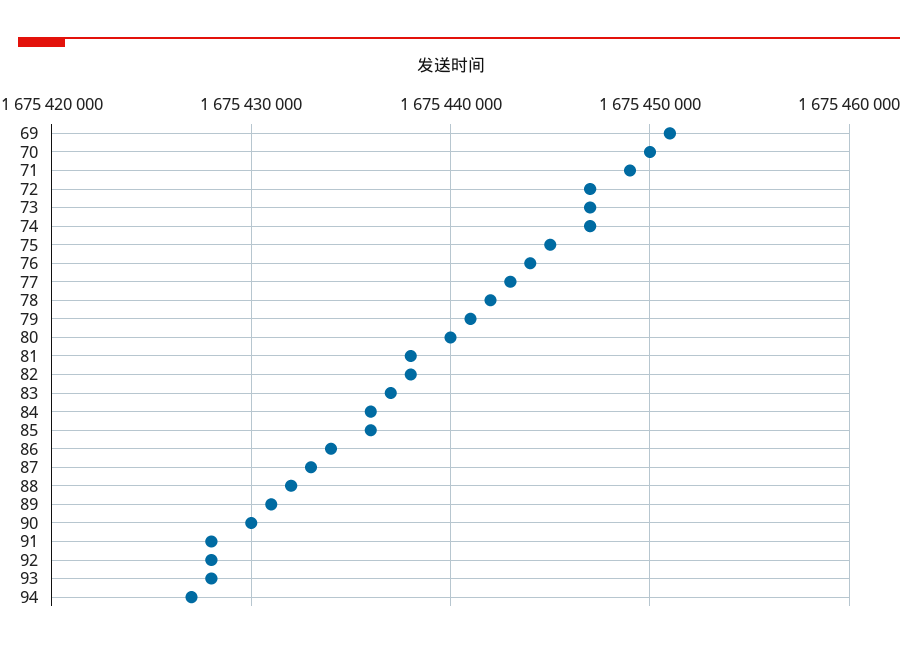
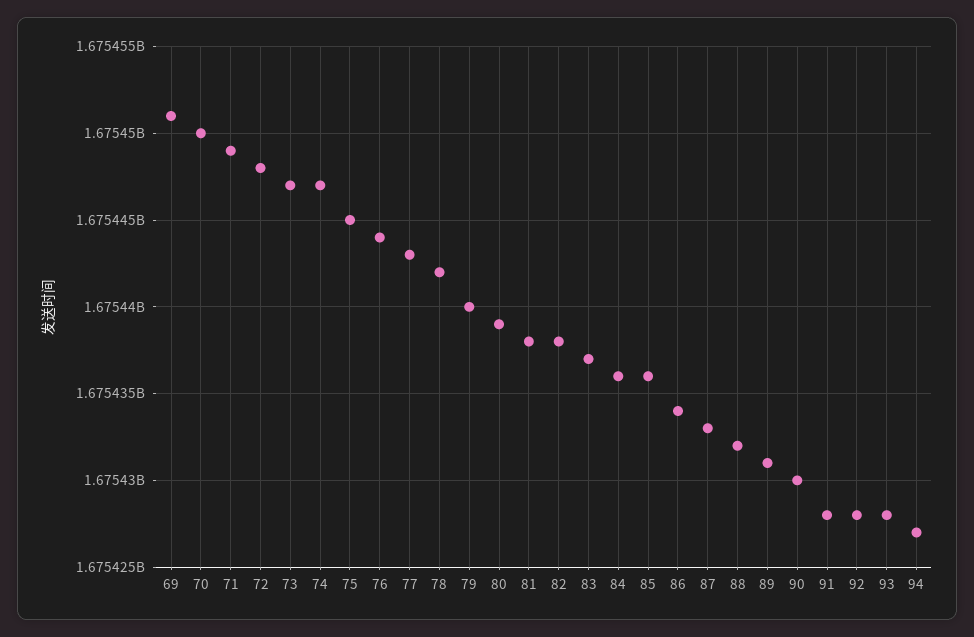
  {
    "69": 1675451000,
    "70": 1675450000,
    "71": 1675449000,
-   "72": 1675447000,
+   "72": 1675448000,
    "73": 1675447000,
    "74": 1675447000,
    "75": 1675445000,
    "76": 1675444000,
    "77": 1675443000,
    "78": 1675442000,
-   "79": 1675441000,
+   "79": 1675440000,
-   "80": 1675440000,
+   "80": 1675439000,
    "81": 1675438000,
    "82": 1675438000,
    "83": 1675437000,
    "84": 1675436000,
    "85": 1675436000,
    "86": 1675434000,
    "87": 1675433000,
    "88": 1675432000,
    "89": 1675431000,
    "90": 1675430000,
    "91": 1675428000,
    "92": 1675428000,
    "93": 1675428000,
    "94": 1675427000
  }

